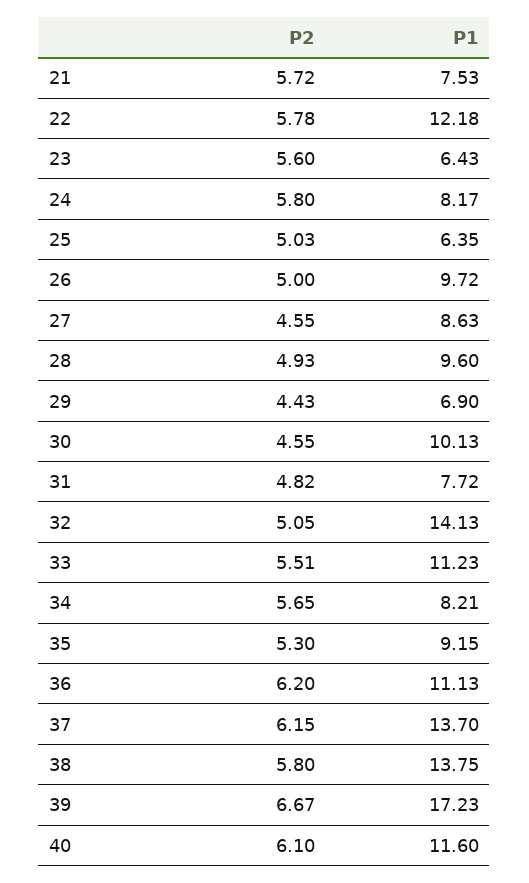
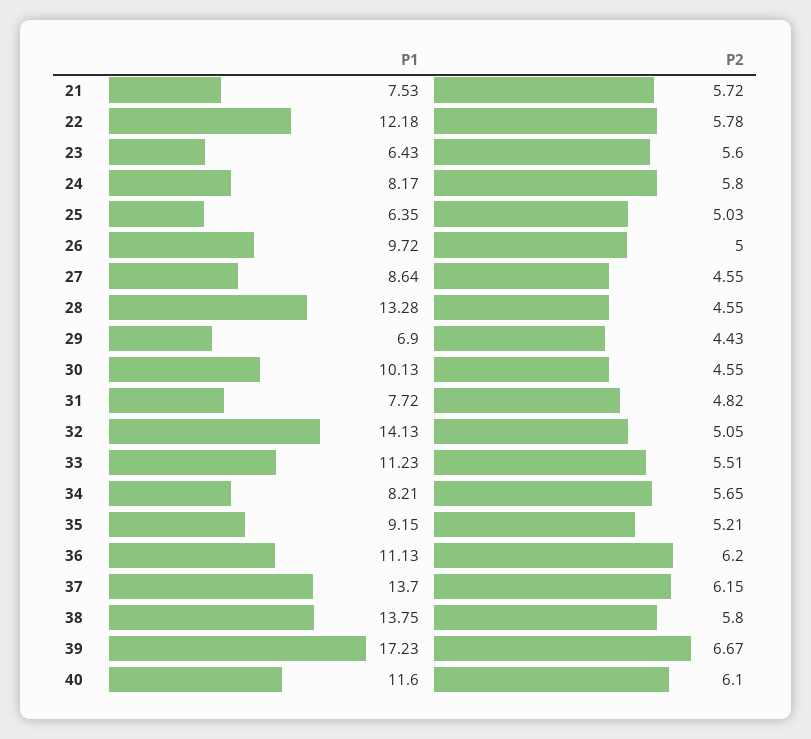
  {
    "P2": {
      "21": 5.72,
      "22": 5.78,
      "23": 5.6,
      "24": 5.8,
      "25": 5.03,
      "26": 5,
      "27": 4.55,
-     "28": 4.93,
+     "28": 4.55,
      "29": 4.43,
      "30": 4.55,
      "31": 4.82,
      "32": 5.05,
      "33": 5.51,
      "34": 5.65,
-     "35": 5.3,
+     "35": 5.21,
      "36": 6.2,
      "37": 6.15,
      "38": 5.8,
      "39": 6.67,
      "40": 6.1
    },
    "P1": {
      "21": 7.53,
      "22": 12.18,
      "23": 6.43,
      "24": 8.17,
      "25": 6.35,
      "26": 9.72,
-     "27": 8.63,
+     "27": 8.64,
-     "28": 9.6,
+     "28": 13.28,
      "29": 6.9,
      "30": 10.13,
      "31": 7.72,
      "32": 14.13,
      "33": 11.23,
      "34": 8.21,
      "35": 9.15,
      "36": 11.13,
      "37": 13.7,
      "38": 13.75,
      "39": 17.23,
      "40": 11.6
    }
  }

